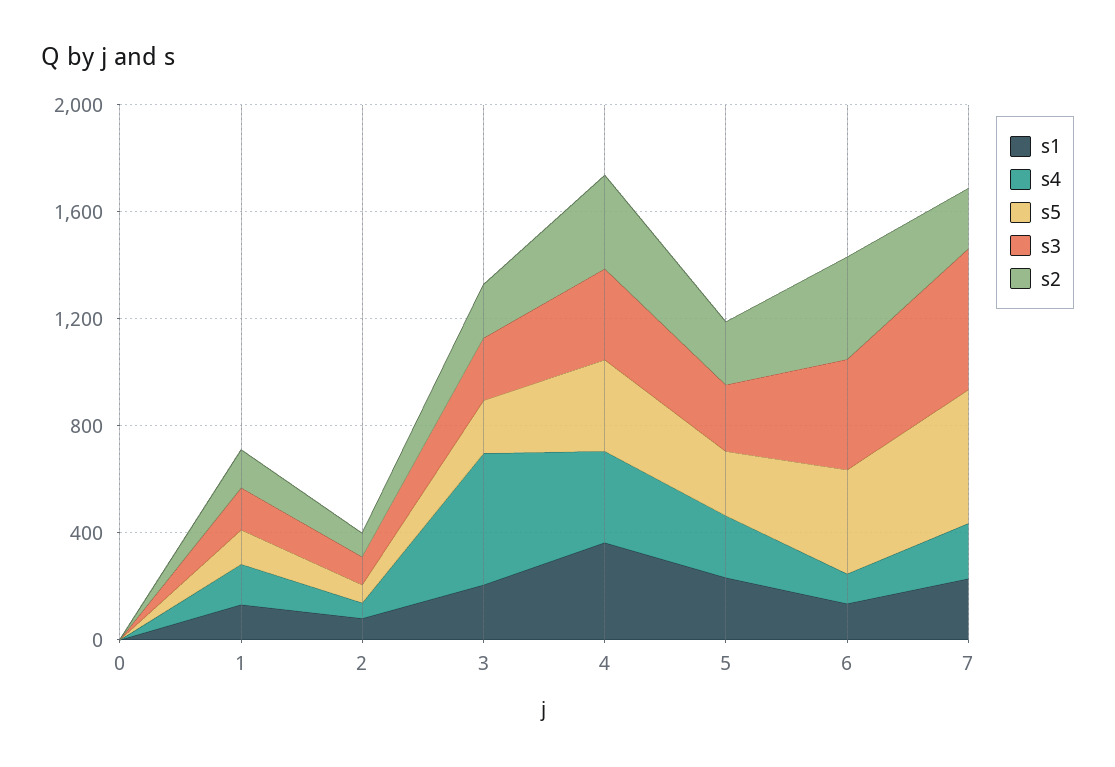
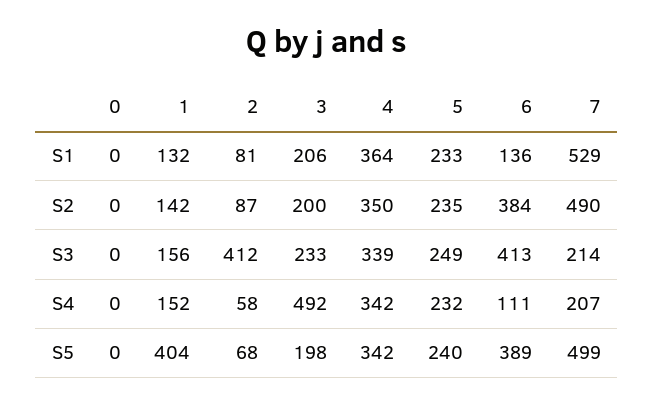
  {
    "s1": {
      "0": 0,
      "1": 132,
      "2": 81,
      "3": 206,
      "4": 364,
      "5": 233,
      "6": 136,
-     "7": 200
+     "7": 529
    },
    "s4": {
      "0": 0,
      "1": 152,
      "2": 58,
      "3": 492,
      "4": 342,
      "5": 232,
      "6": 111,
      "7": 207
    },
    "s5": {
      "0": 0,
-     "1": 100,
+     "1": 404,
      "2": 68,
      "3": 198,
      "4": 342,
      "5": 240,
      "6": 389,
      "7": 499
    },
    "s3": {
      "0": 0,
      "1": 156,
-     "2": 100,
+     "2": 412,
      "3": 233,
      "4": 339,
      "5": 249,
      "6": 413,
-     "7": 500
+     "7": 214
    },
    "s2": {
      "0": 0,
      "1": 142,
      "2": 87,
      "3": 200,
      "4": 350,
      "5": 235,
      "6": 384,
-     "7": 200
+     "7": 490
    }
  }

